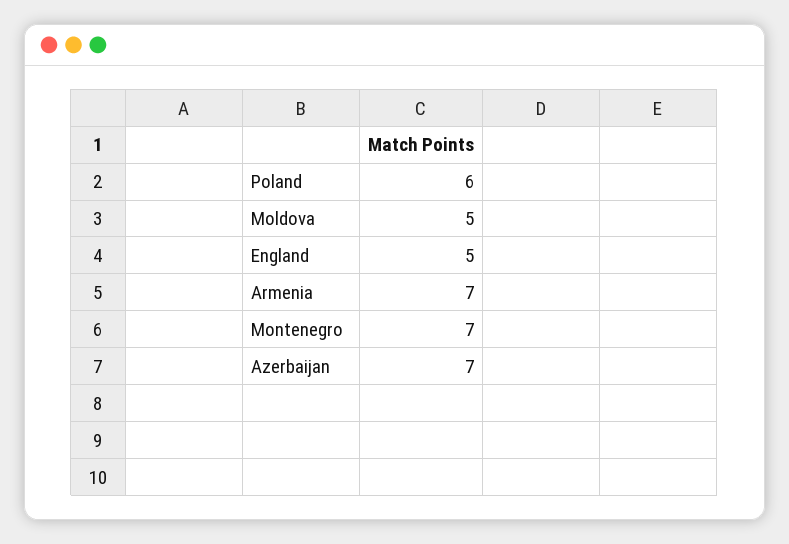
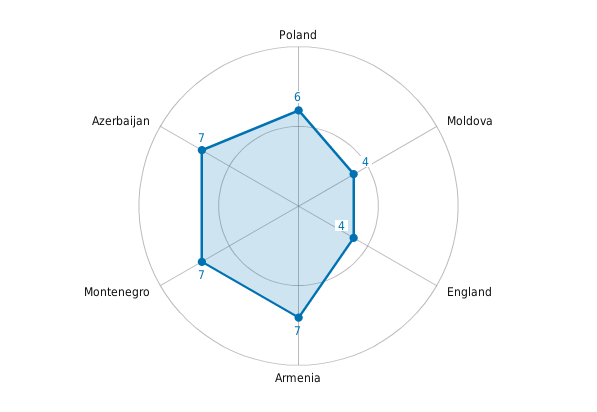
  {
    "Poland": 6,
-   "Moldova": 5,
+   "Moldova": 4,
-   "England": 5,
+   "England": 4,
    "Armenia": 7,
    "Montenegro": 7,
    "Azerbaijan": 7
  }

